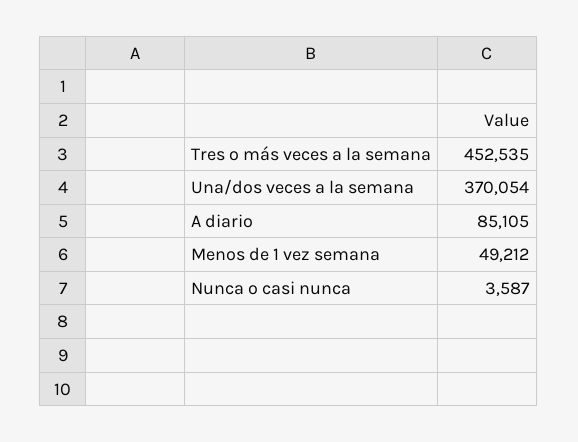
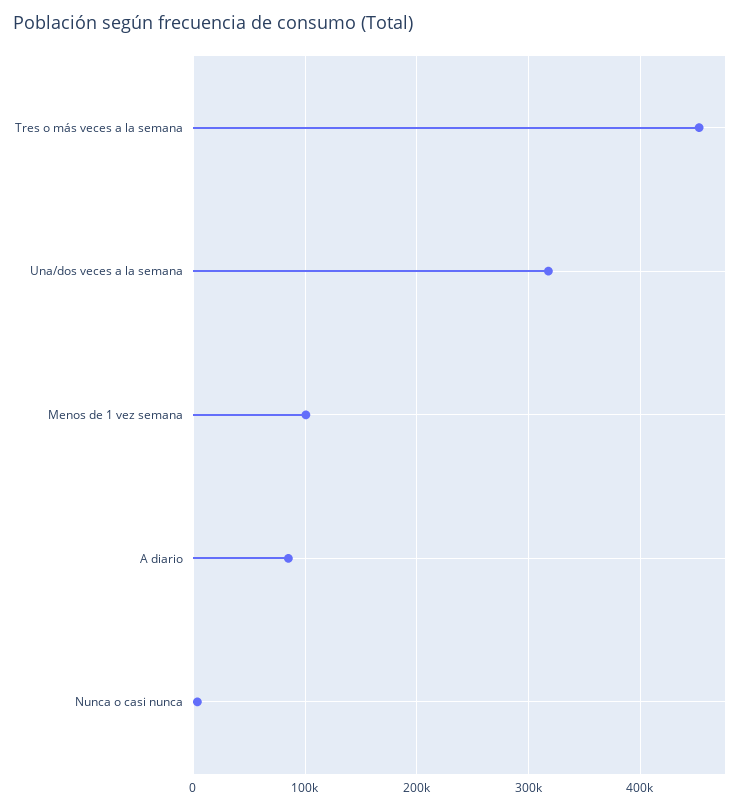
  {
    "Tres o más veces a la semana": 452535,
-   "Una/dos veces a la semana": 370054,
+   "Una/dos veces a la semana": 320000,
    "A diario": 85105,
-   "Menos de 1 vez semana": 49212,
+   "Menos de 1 vez semana": 100000,
    "Nunca o casi nunca": 3587
  }

